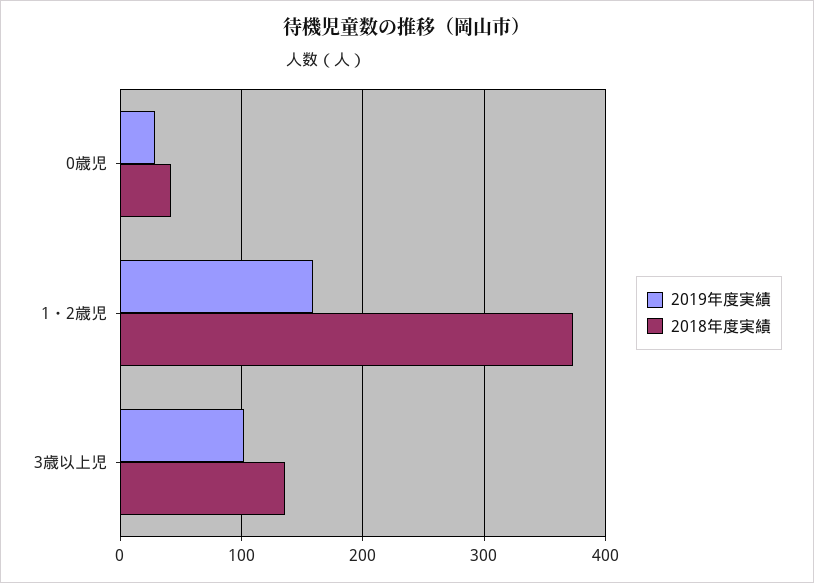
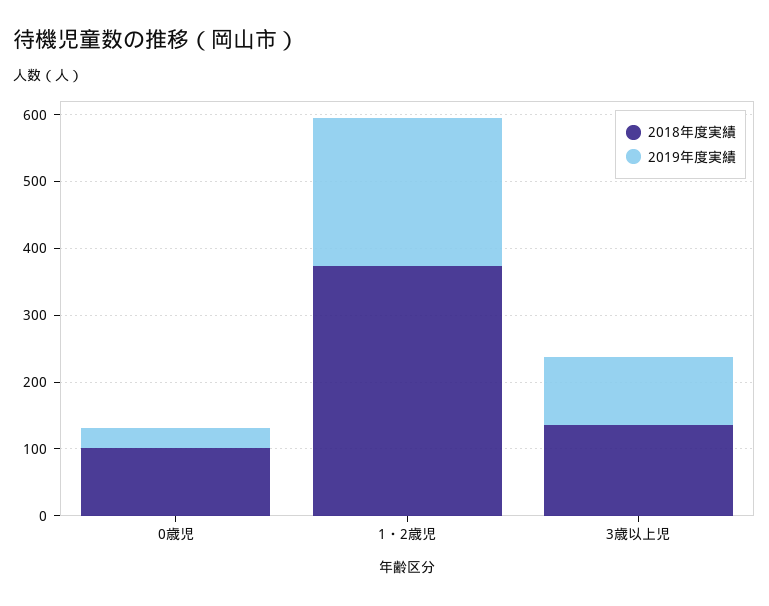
  {
    "2019年度実績": {
      "0歳児": 30,
-     "1・2歳児": 160,
+     "1・2歳児": 220,
      "3歳以上児": 100
    },
    "2018年度実績": {
-     "0歳児": 40,
+     "0歳児": 100,
      "1・2歳児": 370,
      "3歳以上児": 140
    }
  }

